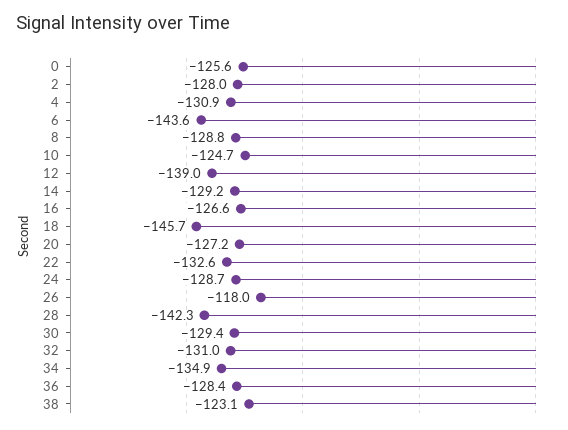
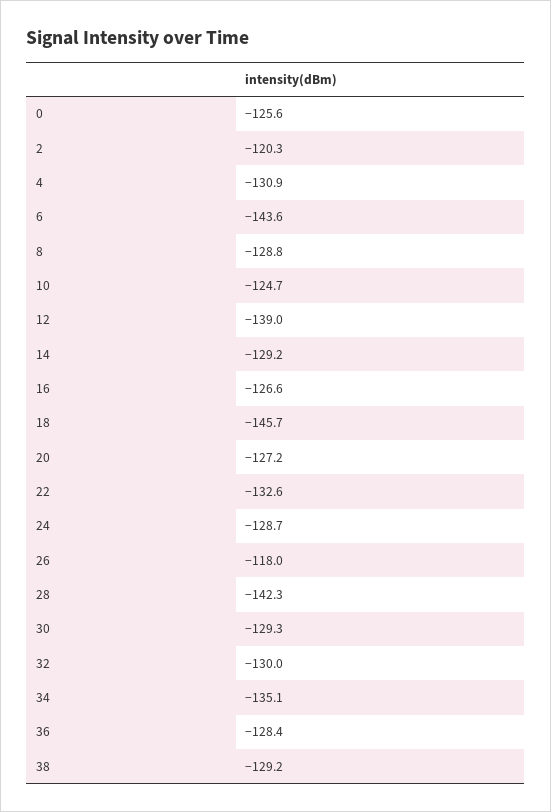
  {
    "0": -125.6,
-   "2": -128,
+   "2": -120.3,
    "4": -130.9,
    "6": -143.6,
    "8": -128.8,
    "10": -124.7,
    "12": -139,
    "14": -129.2,
    "16": -126.6,
    "18": -145.7,
    "20": -127.2,
    "22": -132.6,
    "24": -128.7,
    "26": -118,
    "28": -142.3,
-   "30": -129.4,
+   "30": -129.3,
-   "32": -131,
+   "32": -130,
-   "34": -134.9,
+   "34": -135.1,
    "36": -128.4,
-   "38": -123.1
+   "38": -129.2
  }

